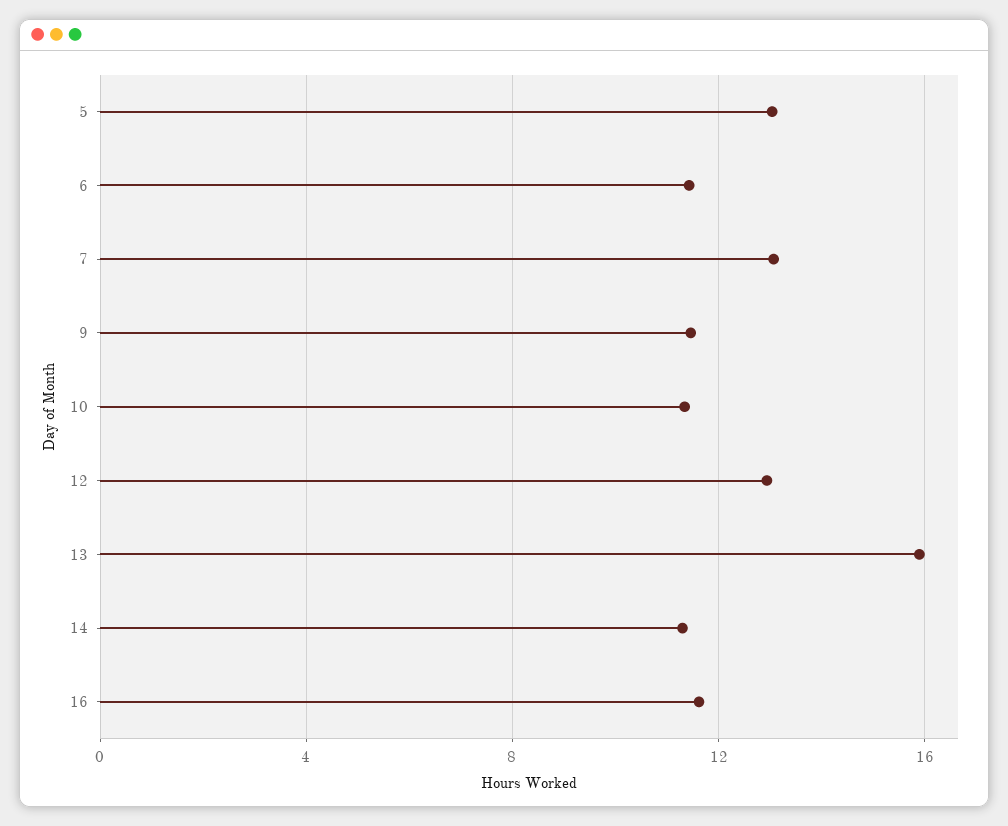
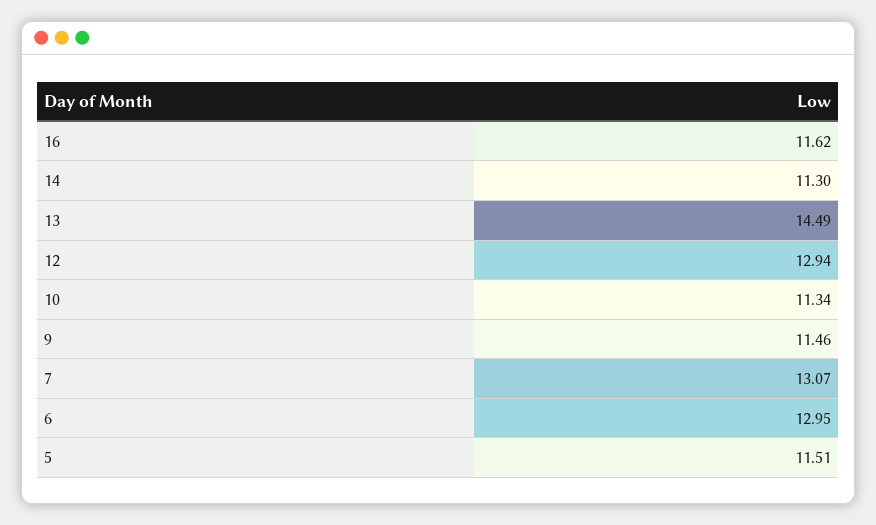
  {
-   "5": 13,
+   "5": 11.51,
-   "6": 11.5,
+   "6": 12.95,
    "7": 13.07,
    "9": 11.46,
    "10": 11.34,
    "12": 12.94,
-   "13": 16,
+   "13": 14.49,
    "14": 11.3,
    "16": 11.62
  }

